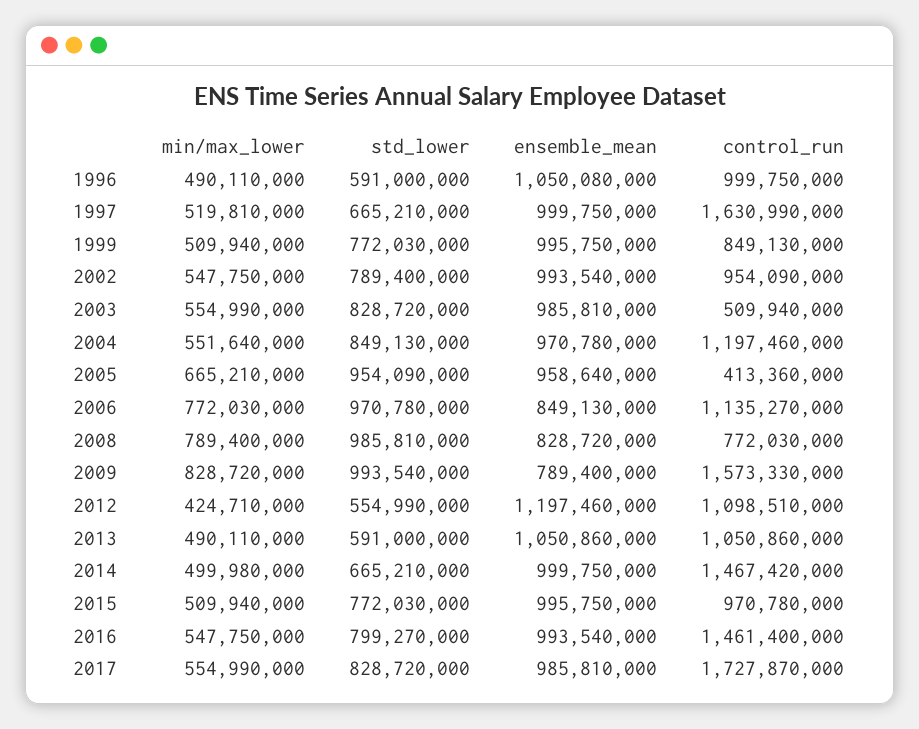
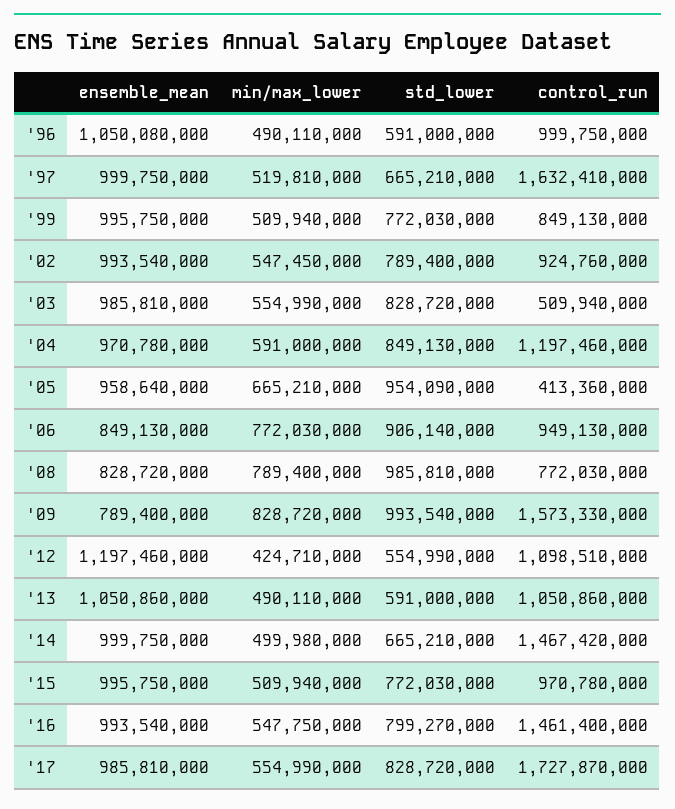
  {
    "min/max_lower": {
      "1996": 490110000,
      "1997": 519810000,
      "1999": 509940000,
-     "2002": 547750000,
+     "2002": 547450000,
      "2003": 554990000,
-     "2004": 551640000,
+     "2004": 591000000,
      "2005": 665210000,
      "2006": 772030000,
      "2008": 789400000,
      "2009": 828720000,
      "2012": 424710000,
      "2013": 490110000,
      "2014": 499980000,
      "2015": 509940000,
      "2016": 547750000,
      "2017": 554990000
    },
    "std_lower": {
      "1996": 591000000,
      "1997": 665210000,
      "1999": 772030000,
      "2002": 789400000,
      "2003": 828720000,
      "2004": 849130000,
      "2005": 954090000,
-     "2006": 970780000,
+     "2006": 906140000,
      "2008": 985810000,
      "2009": 993540000,
      "2012": 554990000,
      "2013": 591000000,
      "2014": 665210000,
      "2015": 772030000,
      "2016": 799270000,
      "2017": 828720000
    },
    "ensemble_mean": {
      "1996": 1050080000,
      "1997": 999750000,
      "1999": 995750000,
      "2002": 993540000,
      "2003": 985810000,
      "2004": 970780000,
      "2005": 958640000,
      "2006": 849130000,
      "2008": 828720000,
      "2009": 789400000,
      "2012": 1197460000,
      "2013": 1050860000,
      "2014": 999750000,
      "2015": 995750000,
      "2016": 993540000,
      "2017": 985810000
    },
    "control_run": {
      "1996": 999750000,
-     "1997": 1630990000,
+     "1997": 1632410000,
      "1999": 849130000,
-     "2002": 954090000,
+     "2002": 924760000,
      "2003": 509940000,
      "2004": 1197460000,
      "2005": 413360000,
-     "2006": 1135270000,
+     "2006": 949130000,
      "2008": 772030000,
      "2009": 1573330000,
      "2012": 1098510000,
      "2013": 1050860000,
      "2014": 1467420000,
      "2015": 970780000,
      "2016": 1461400000,
      "2017": 1727870000
    }
  }

